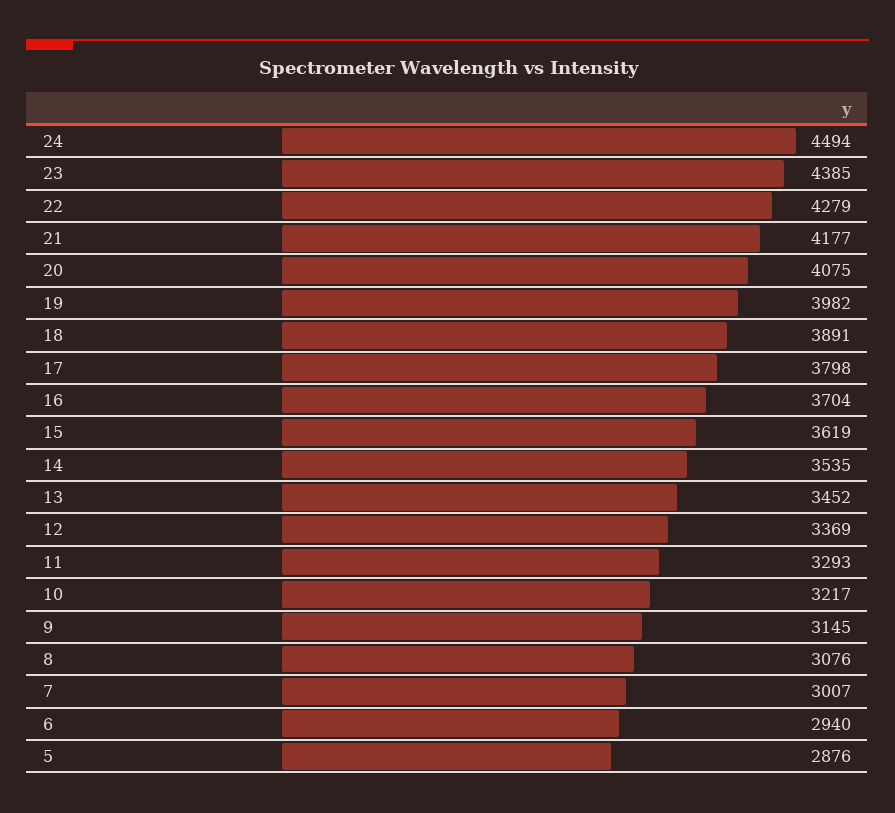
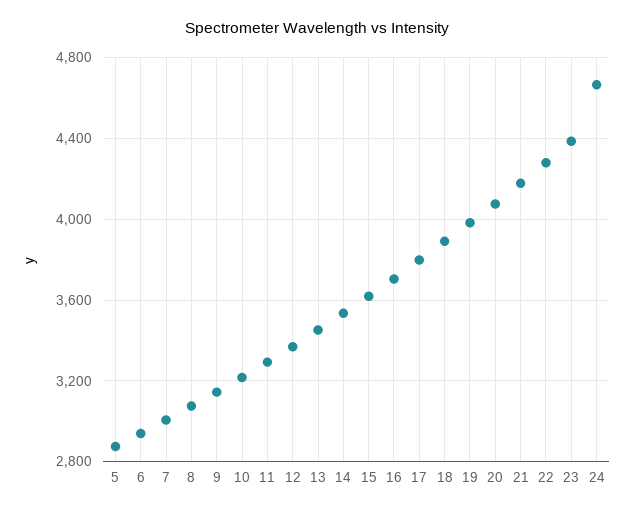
  {
-   "24": 4494,
+   "24": 4650,
    "23": 4385,
    "22": 4279,
    "21": 4177,
    "20": 4075,
    "19": 3982,
    "18": 3891,
    "17": 3798,
    "16": 3704,
    "15": 3619,
    "14": 3535,
    "13": 3452,
    "12": 3369,
    "11": 3293,
    "10": 3217,
    "9": 3145,
    "8": 3076,
    "7": 3007,
    "6": 2940,
    "5": 2876
  }

